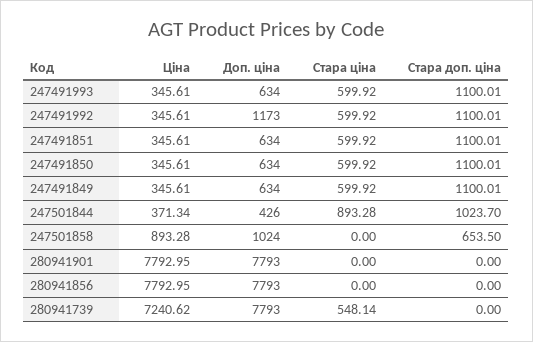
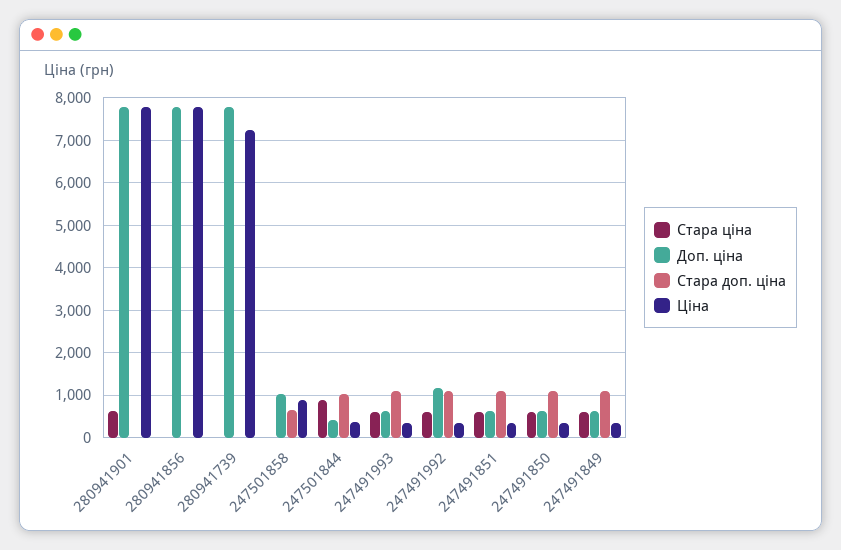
  {
    "Ціна": {
      "247491993": 345.61,
      "247491992": 345.61,
      "247491851": 345.61,
      "247491850": 345.61,
      "247491849": 345.61,
      "247501844": 371.34,
      "247501858": 893.28,
      "280941901": 7792.95,
      "280941856": 7792.95,
      "280941739": 7240.62
    },
    "Доп. ціна": {
      "247491993": 634,
      "247491992": 1173,
      "247491851": 634,
      "247491850": 634,
      "247491849": 634,
      "247501844": 426,
      "247501858": 1024,
      "280941901": 7793,
      "280941856": 7793,
      "280941739": 7793
    },
    "Стара ціна": {
      "247491993": 599.92,
      "247491992": 599.92,
      "247491851": 599.92,
      "247491850": 599.92,
      "247491849": 599.92,
      "247501844": 893.28,
      "247501858": 0,
-     "280941901": 0,
+     "280941901": 600,
      "280941856": 0,
-     "280941739": 548.14
+     "280941739": 0
    },
    "Стара доп. ціна": {
      "247491993": 1100.01,
      "247491992": 1100.01,
      "247491851": 1100.01,
      "247491850": 1100.01,
      "247491849": 1100.01,
      "247501844": 1023.7,
      "247501858": 653.5,
      "280941901": 0,
      "280941856": 0,
      "280941739": 0
    }
  }

